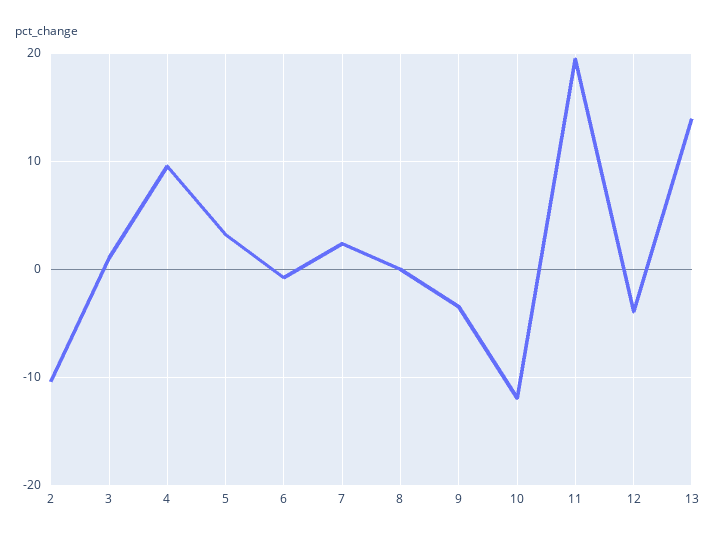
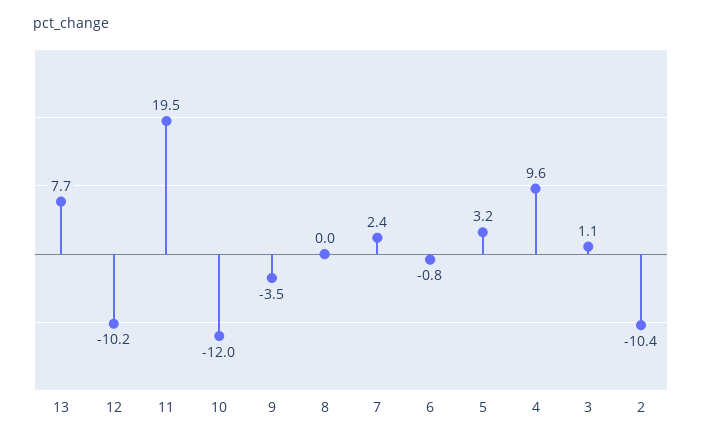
  {
    "2": -10.4,
    "3": 1.1,
    "4": 9.6,
    "5": 3.2,
    "6": -0.8,
    "7": 2.4,
    "8": 0,
    "9": -3.5,
    "10": -12,
    "11": 19.5,
-   "12": -4,
+   "12": -10.2,
-   "13": 14
+   "13": 7.7
  }

